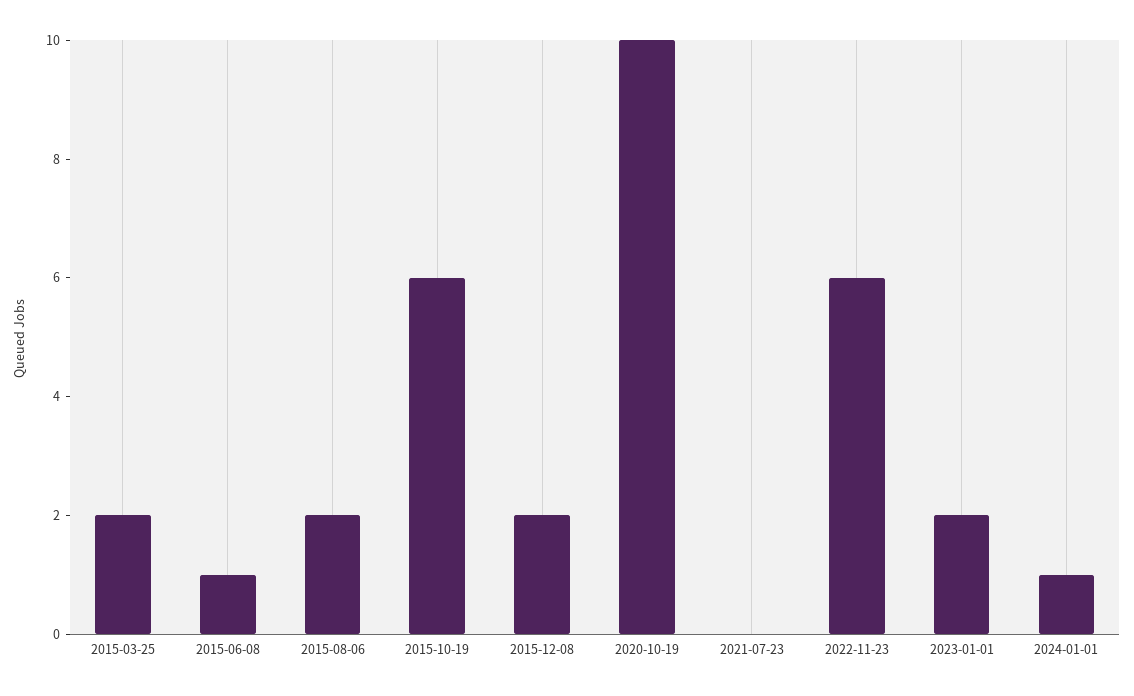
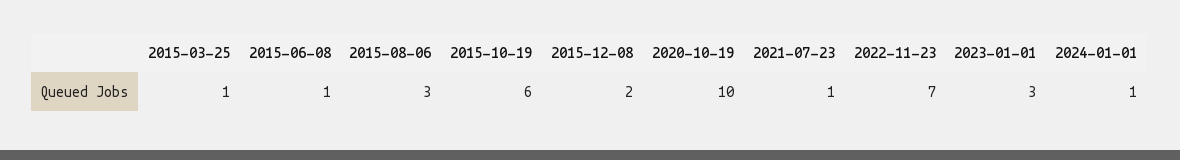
  {
-   "2015-03-25": 2,
+   "2015-03-25": 1,
    "2015-06-08": 1,
-   "2015-08-06": 2,
+   "2015-08-06": 3,
    "2015-10-19": 6,
    "2015-12-08": 2,
    "2020-10-19": 10,
-   "2021-07-23": 0,
+   "2021-07-23": 1,
-   "2022-11-23": 6,
+   "2022-11-23": 7,
-   "2023-01-01": 2,
+   "2023-01-01": 3,
    "2024-01-01": 1
  }

